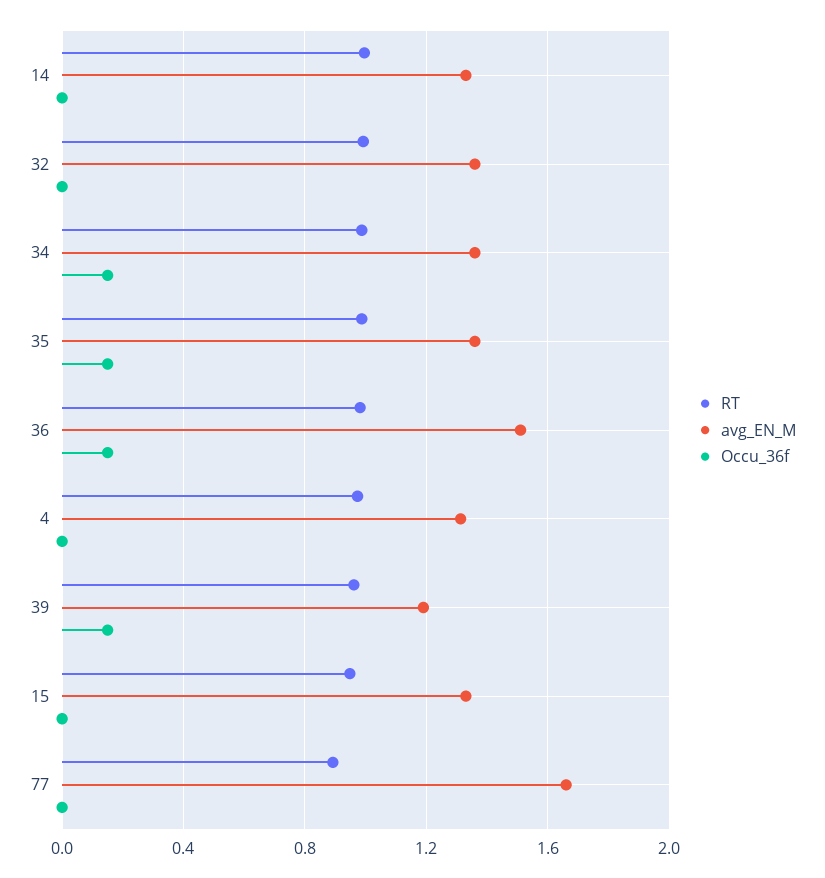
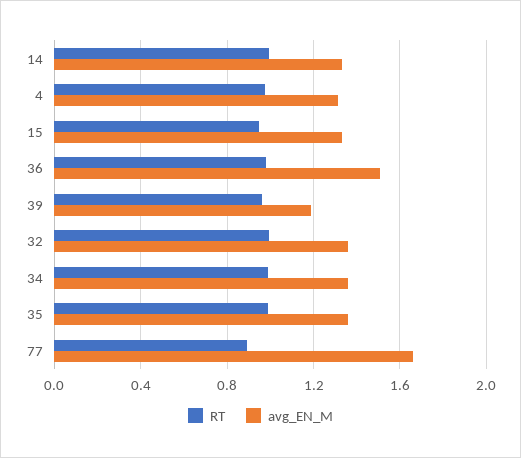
  {
    "RT": {
      "14": 1,
      "32": 1,
      "34": 1,
      "35": 1,
      "36": 1,
      "4": 0.95,
      "39": 0.95,
      "15": 0.95,
      "77": 0.9
    },
    "avg_EN_M": {
      "14": 1.35,
      "32": 1.35,
      "34": 1.35,
      "35": 1.35,
      "36": 1.5,
      "4": 1.3,
      "39": 1.2,
      "15": 1.35,
      "77": 1.65
-   },
+   }
-   "Occu_36f": {
-     "14": 0,
-     "32": 0,
-     "34": 0.15,
-     "35": 0.15,
-     "36": 0.15,
-     "4": 0,
-     "39": 0.15,
-     "15": 0,
-     "77": 0
-   }
  }

